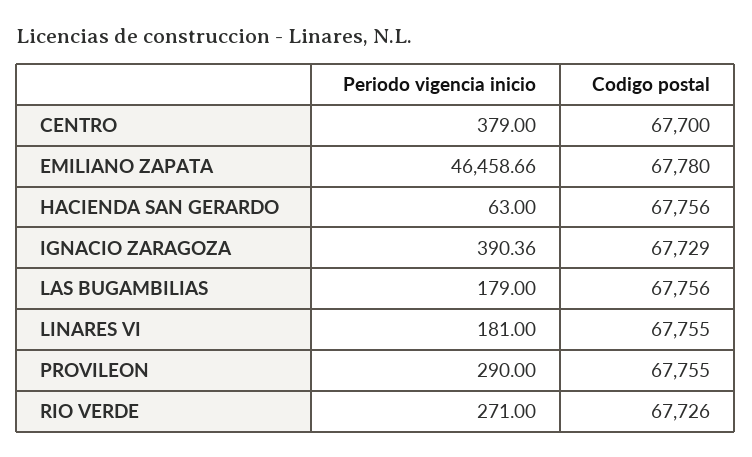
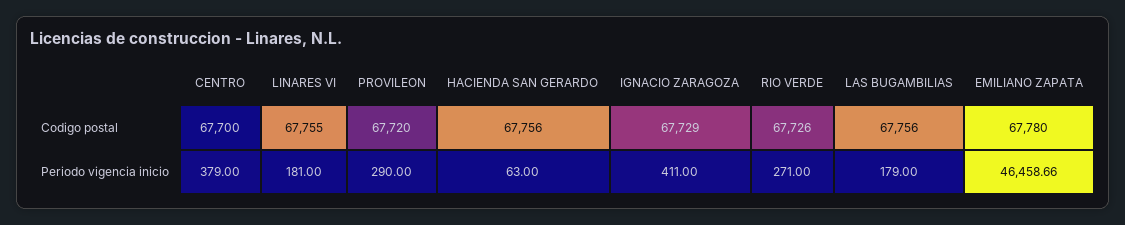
  {
    "Periodo vigencia inicio": {
      "CENTRO": 379,
      "EMILIANO ZAPATA": 46458.66,
      "HACIENDA SAN GERARDO": 63,
-     "IGNACIO ZARAGOZA": 390.36,
+     "IGNACIO ZARAGOZA": 411,
      "LAS BUGAMBILIAS": 179,
      "LINARES VI": 181,
      "PROVILEON": 290,
      "RIO VERDE": 271
    },
    "Codigo postal": {
      "CENTRO": 67700,
      "EMILIANO ZAPATA": 67780,
      "HACIENDA SAN GERARDO": 67756,
      "IGNACIO ZARAGOZA": 67729,
      "LAS BUGAMBILIAS": 67756,
      "LINARES VI": 67755,
-     "PROVILEON": 67755,
+     "PROVILEON": 67720,
      "RIO VERDE": 67726
    }
  }

